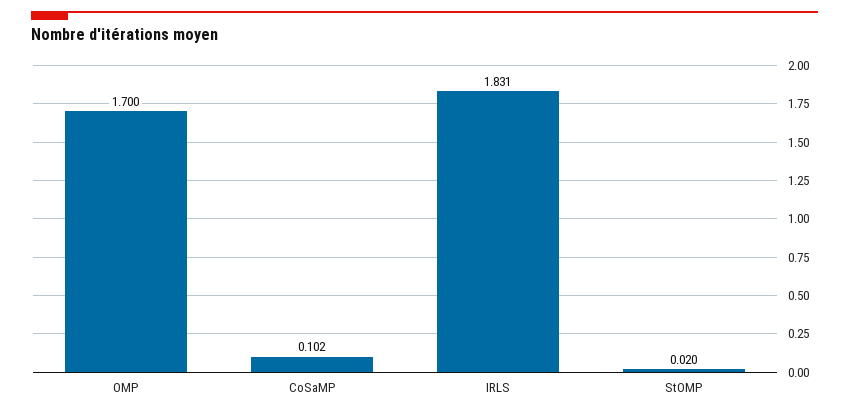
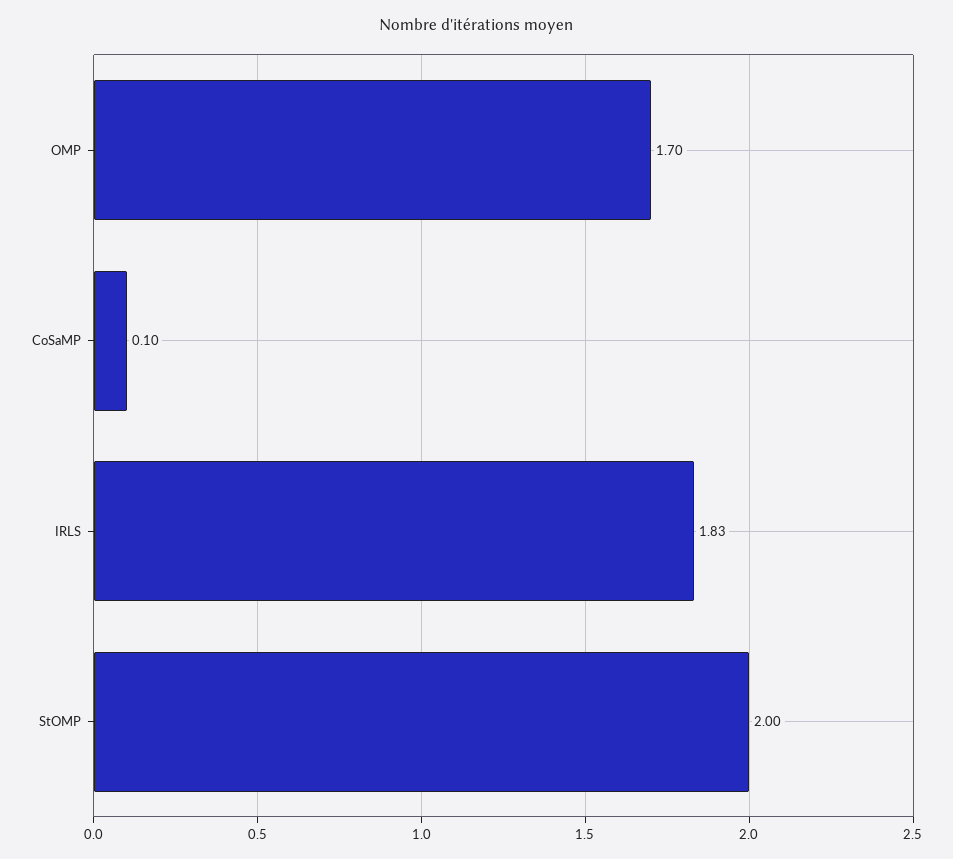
  {
    "OMP": 1.7,
    "CoSaMP": 0.102,
    "IRLS": 1.831,
-   "StOMP": 0.02
+   "StOMP": 2
  }

